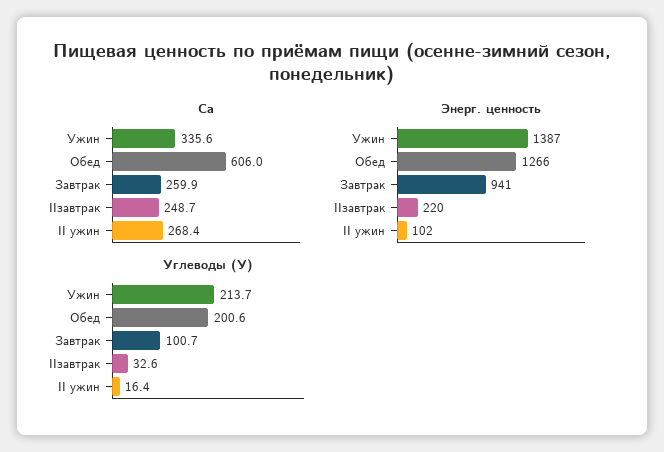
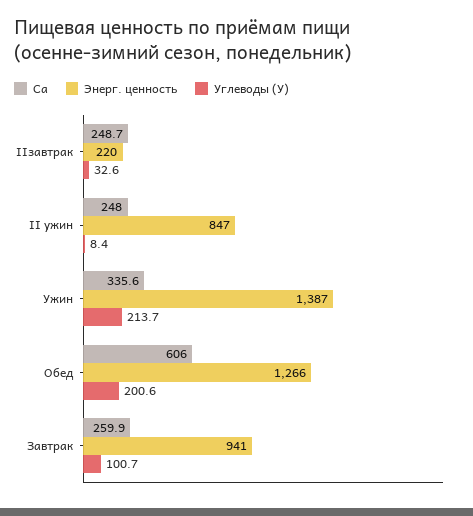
  {
    "Са": {
      "Ужин": 335.6,
      "Обед": 606,
      "Завтрак": 259.9,
      "IIзавтрак": 248.7,
-     "II ужин": 268.4
+     "II ужин": 248
    },
    "Энерг. ценность": {
      "Ужин": 1387,
      "Обед": 1266,
      "Завтрак": 941,
      "IIзавтрак": 220,
-     "II ужин": 102
+     "II ужин": 847
    },
    "Углеводы (У)": {
      "Ужин": 213.7,
      "Обед": 200.6,
      "Завтрак": 100.7,
      "IIзавтрак": 32.6,
-     "II ужин": 16.4
+     "II ужин": 8.4
    }
  }

